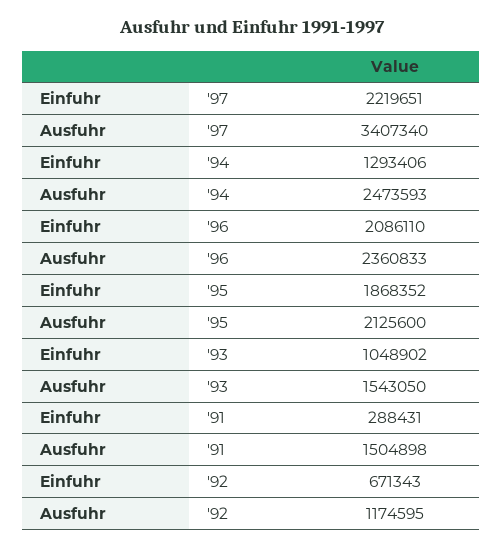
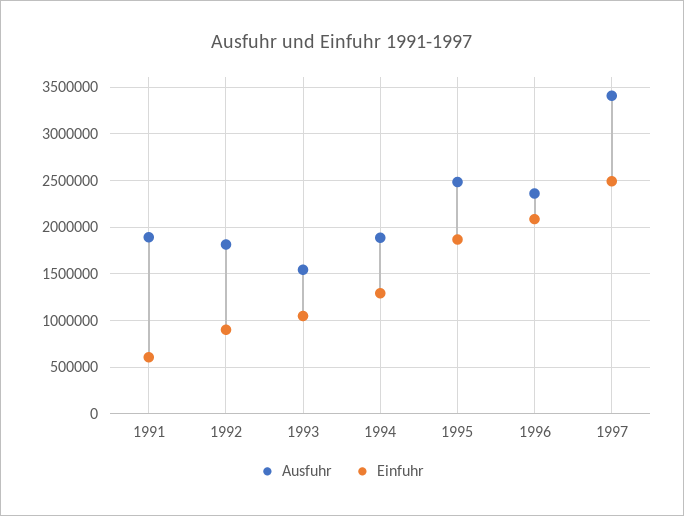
  {
    "Einfuhr": {
-     "'97": 2219651,
+     "'97": 2500000,
      "'94": 1293406,
      "'96": 2086110,
      "'95": 1868352,
      "'93": 1048902,
-     "'91": 288431,
+     "'91": 600000,
-     "'92": 671343
+     "'92": 900000
    },
    "Ausfuhr": {
      "'97": 3407340,
-     "'94": 2473593,
+     "'94": 1900000,
      "'96": 2360833,
-     "'95": 2125600,
+     "'95": 2500000,
      "'93": 1543050,
-     "'91": 1504898,
+     "'91": 1900000,
-     "'92": 1174595
+     "'92": 1800000
    }
  }

